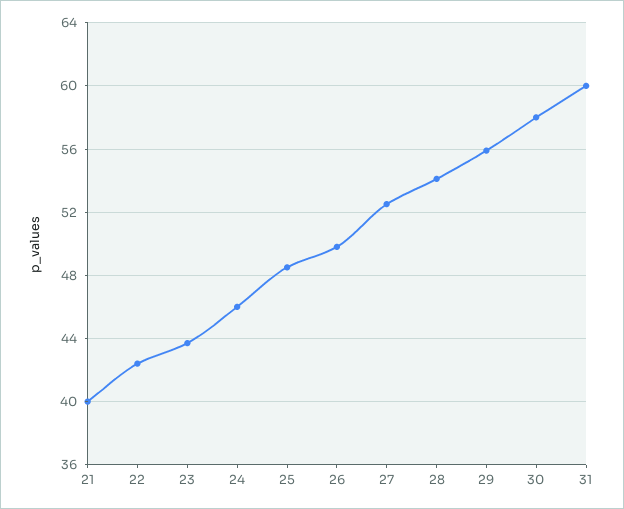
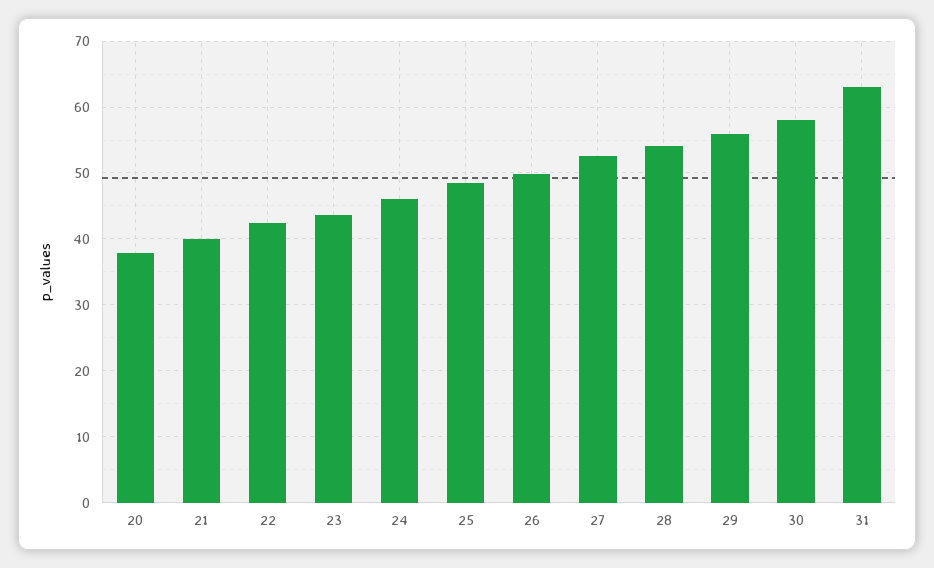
  {
    "21": 40,
    "22": 42.5,
    "23": 43.5,
    "24": 46,
    "25": 48.5,
    "26": 50,
    "27": 52.5,
    "28": 54,
    "29": 56,
    "30": 58,
-   "31": 60
+   "31": 63,
+   "20": 38
  }

